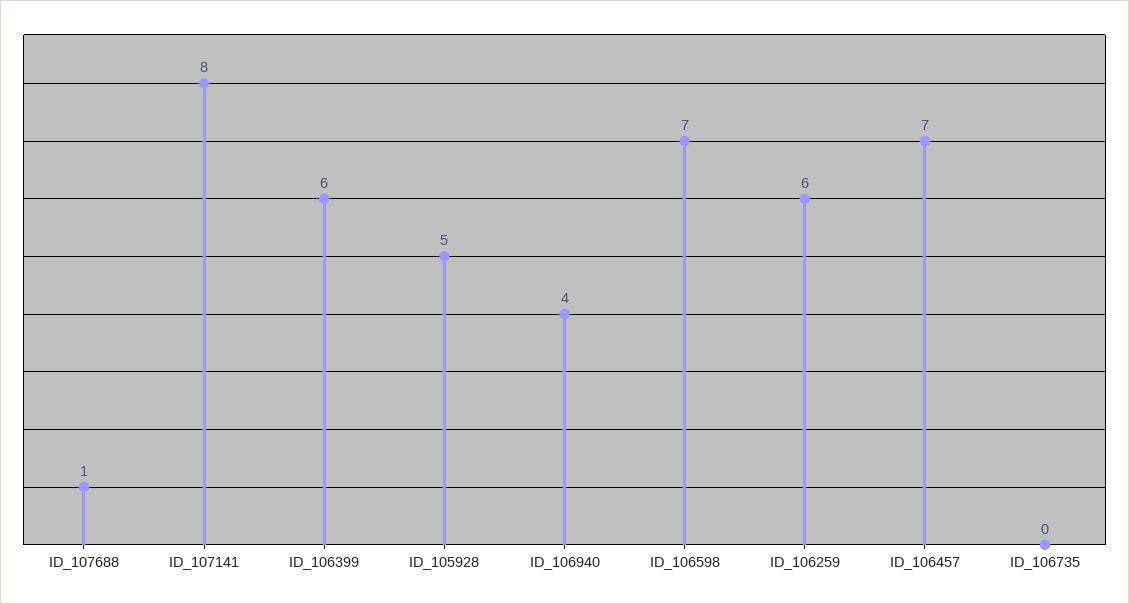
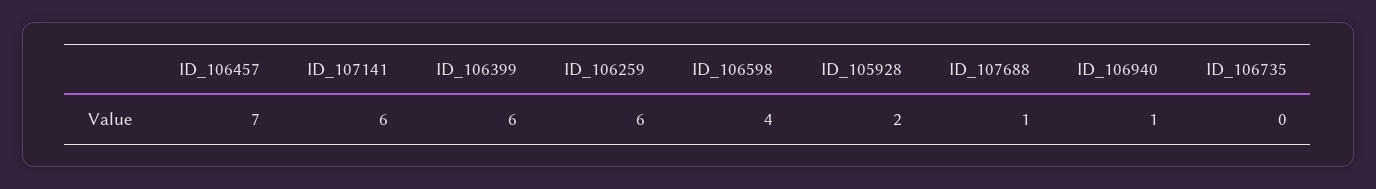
  {
    "ID_107688": 1,
-   "ID_107141": 8,
+   "ID_107141": 6,
    "ID_106399": 6,
-   "ID_105928": 5,
+   "ID_105928": 2,
-   "ID_106940": 4,
+   "ID_106940": 1,
-   "ID_106598": 7,
+   "ID_106598": 4,
    "ID_106259": 6,
    "ID_106457": 7,
    "ID_106735": 0
  }

